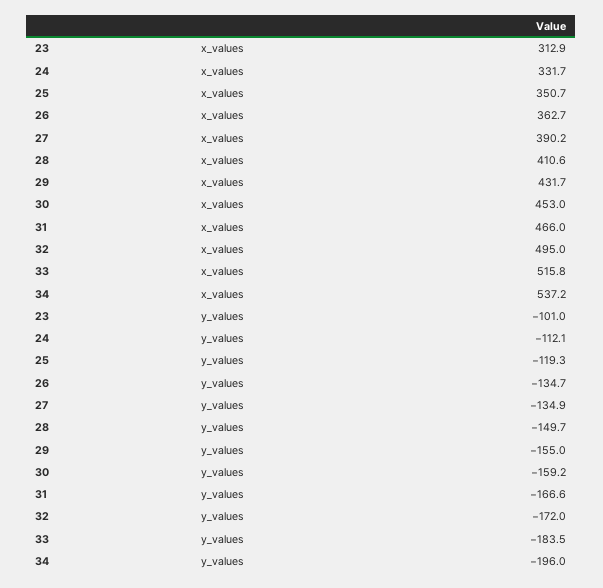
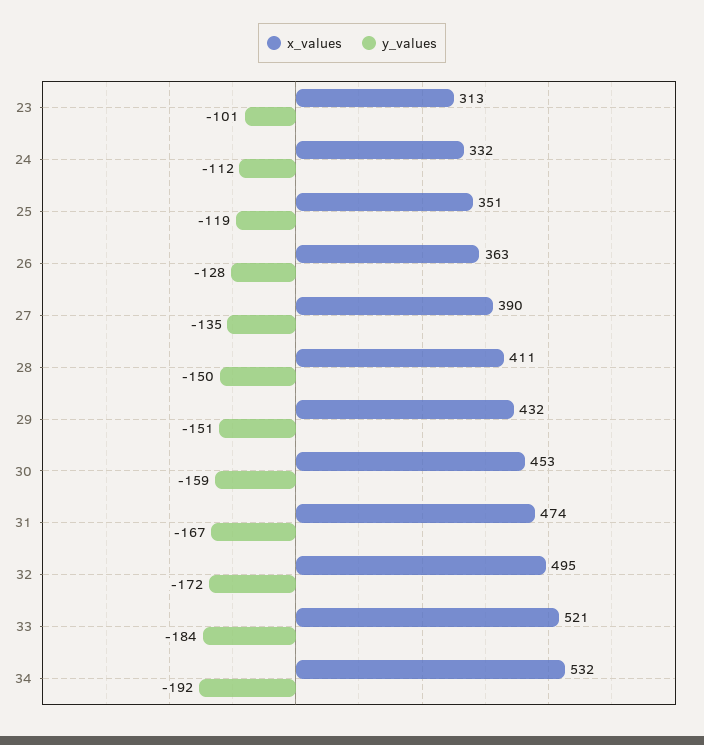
  {
    "x_values": {
      "23": 312.9,
      "24": 331.7,
      "25": 350.7,
      "26": 362.7,
      "27": 390.2,
      "28": 410.6,
      "29": 431.7,
      "30": 453,
-     "31": 466,
+     "31": 474,
      "32": 495,
-     "33": 515.8,
+     "33": 521,
-     "34": 537.2
+     "34": 532
    },
    "y_values": {
      "23": -101,
      "24": -112.1,
      "25": -119.3,
-     "26": -134.7,
+     "26": -128,
      "27": -134.9,
      "28": -149.7,
-     "29": -155,
+     "29": -151,
      "30": -159.2,
      "31": -166.6,
      "32": -172,
      "33": -183.5,
-     "34": -196
+     "34": -192
    }
  }

